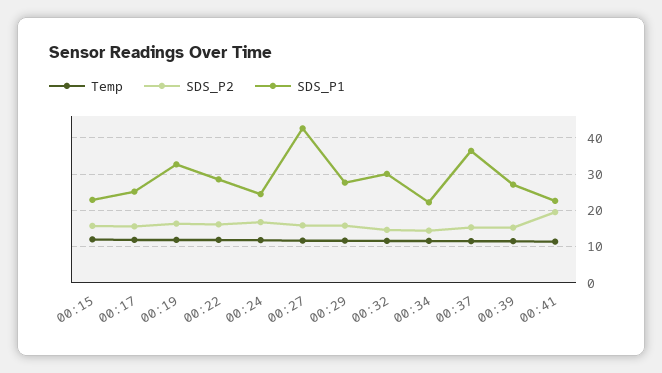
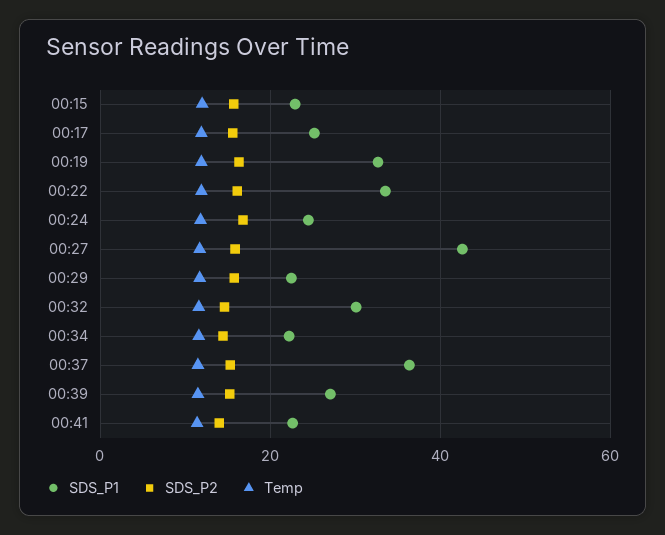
  {
    "Temp": {
      "00:15": 12,
      "00:17": 12,
      "00:19": 12,
      "00:22": 12,
      "00:24": 12,
      "00:27": 12,
      "00:29": 12,
      "00:32": 12,
      "00:34": 12,
      "00:37": 12,
      "00:39": 12,
      "00:41": 12
    },
    "SDS_P2": {
      "00:15": 16,
      "00:17": 16,
      "00:19": 16,
      "00:22": 16,
      "00:24": 16,
      "00:27": 16,
      "00:29": 16,
      "00:32": 14,
      "00:34": 14,
      "00:37": 16,
      "00:39": 16,
-     "00:41": 20
+     "00:41": 14
    },
    "SDS_P1": {
      "00:15": 22,
      "00:17": 26,
      "00:19": 32,
-     "00:22": 28,
+     "00:22": 34,
      "00:24": 24,
      "00:27": 42,
-     "00:29": 28,
+     "00:29": 22,
      "00:32": 30,
      "00:34": 22,
      "00:37": 36,
      "00:39": 28,
      "00:41": 22
    }
  }

